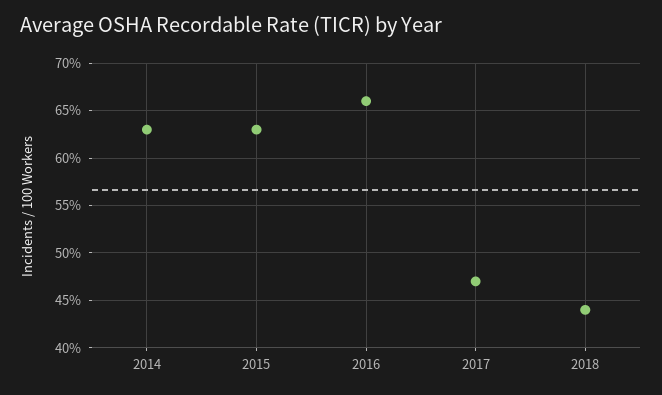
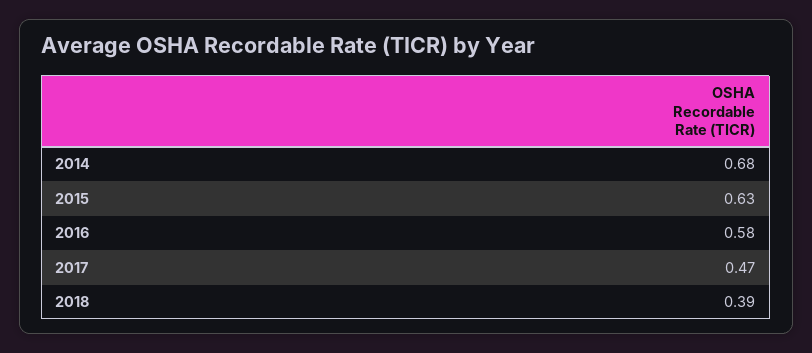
  {
-   "2014": 0.63,
+   "2014": 0.68,
    "2015": 0.63,
-   "2016": 0.66,
+   "2016": 0.58,
    "2017": 0.47,
-   "2018": 0.44
+   "2018": 0.39
  }

